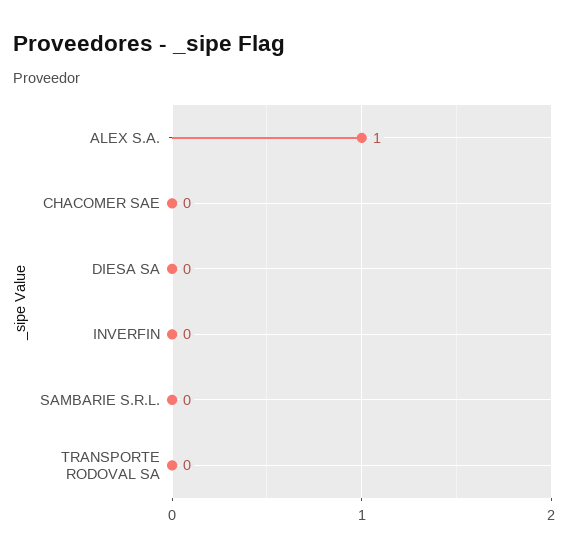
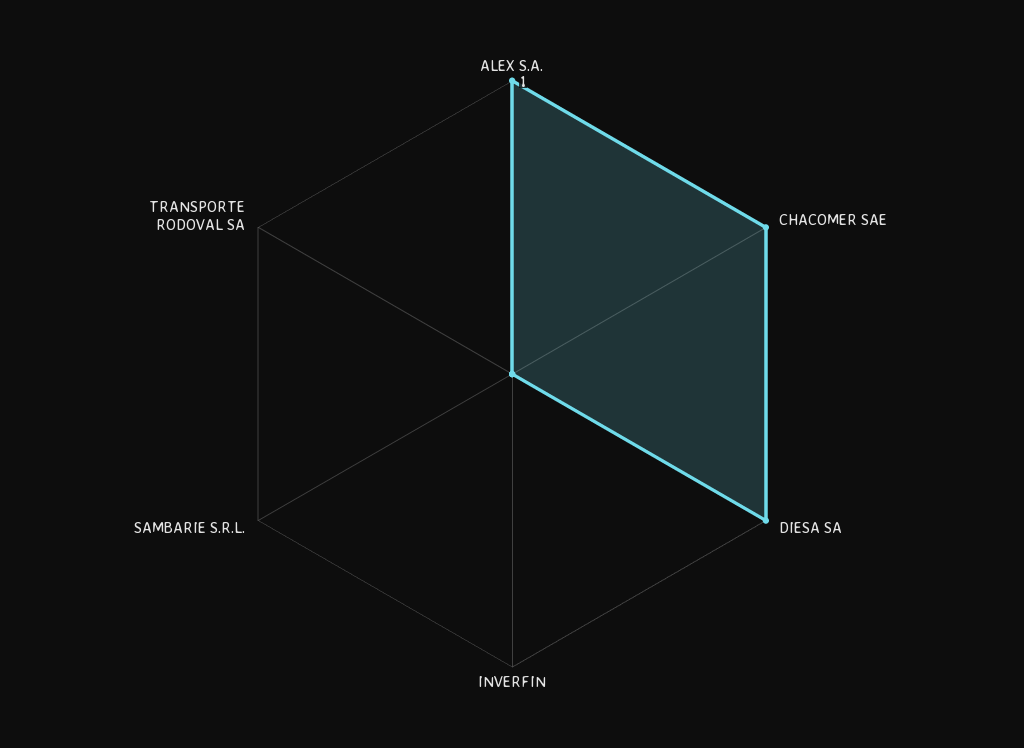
  {
    "ALEX S.A.": 1,
-   "CHACOMER SAE": 0,
+   "CHACOMER SAE": 1,
-   "DIESA SA": 0,
+   "DIESA SA": 1,
    "INVERFIN": 0,
    "SAMBARIE S.R.L.": 0,
    "TRANSPORTE RODOVAL SA": 0
  }

